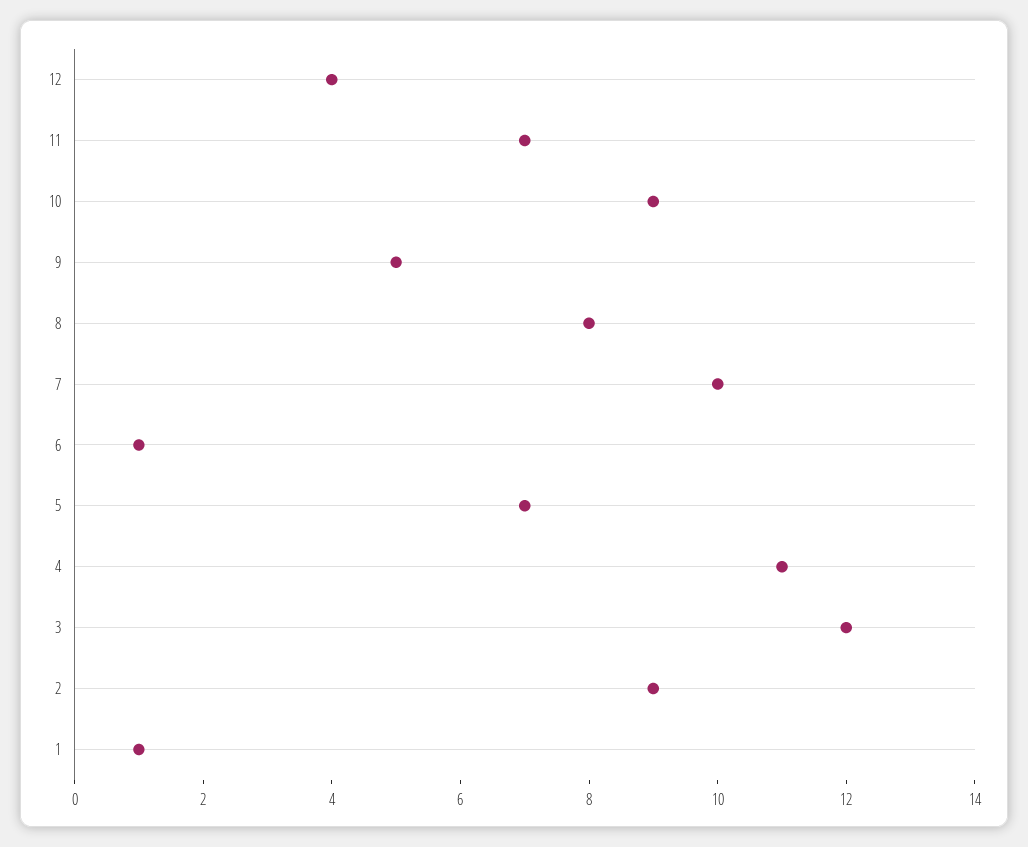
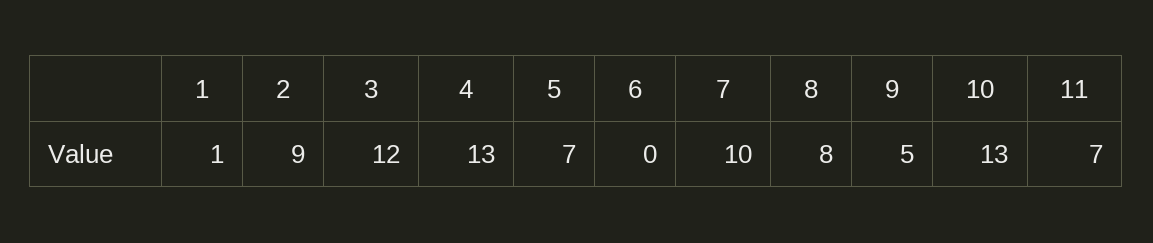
  {
-   "12": 4,
    "11": 7,
-   "10": 9,
+   "10": 13,
    "9": 5,
    "8": 8,
    "7": 10,
-   "6": 1,
+   "6": 0,
    "5": 7,
-   "4": 11,
+   "4": 13,
    "3": 12,
    "2": 9,
    "1": 1
  }

